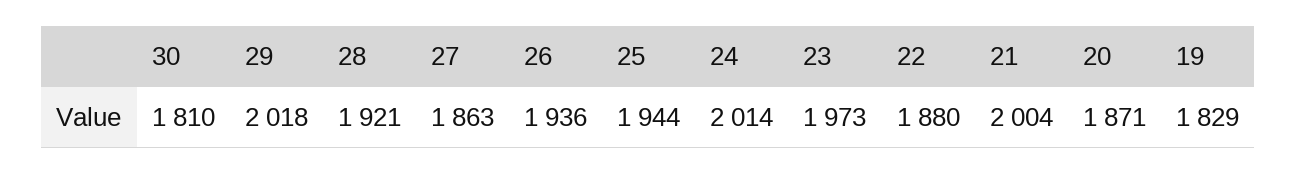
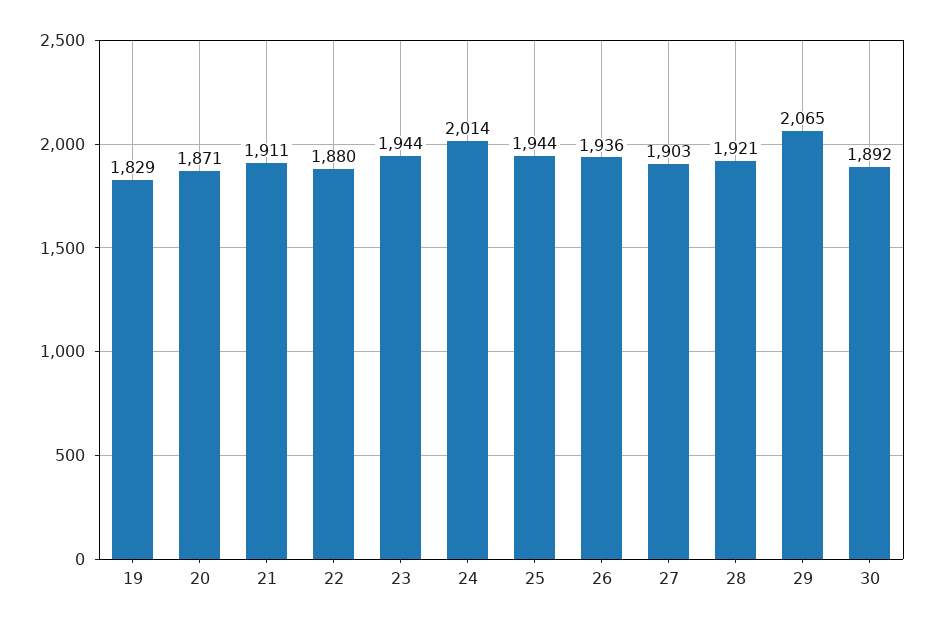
  {
-   "30": 1810,
+   "30": 1892,
-   "29": 2018,
+   "29": 2065,
    "28": 1921,
-   "27": 1863,
+   "27": 1903,
    "26": 1936,
    "25": 1944,
    "24": 2014,
-   "23": 1973,
+   "23": 1944,
    "22": 1880,
-   "21": 2004,
+   "21": 1911,
    "20": 1871,
    "19": 1829
  }

